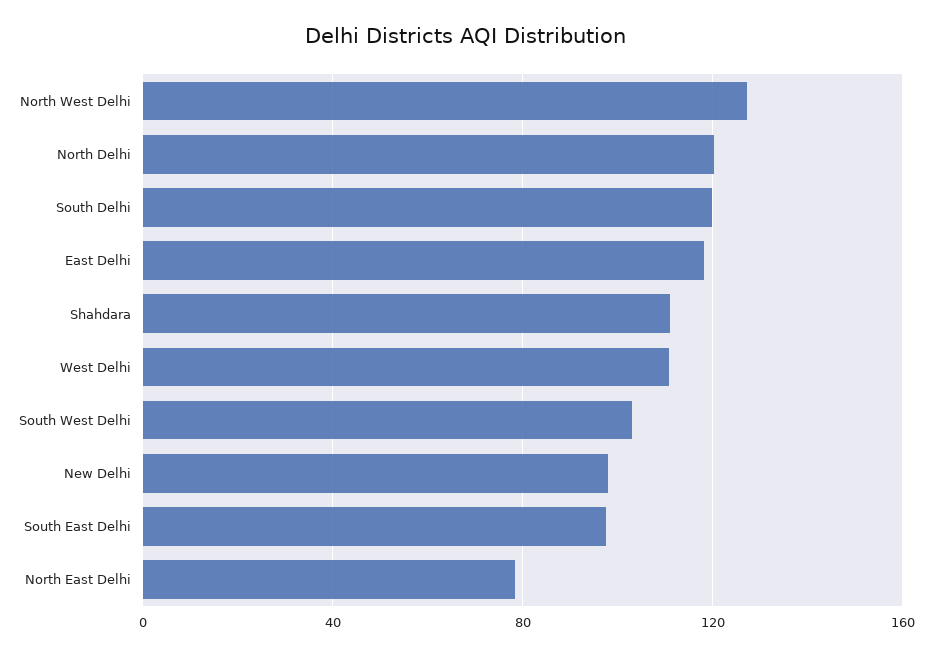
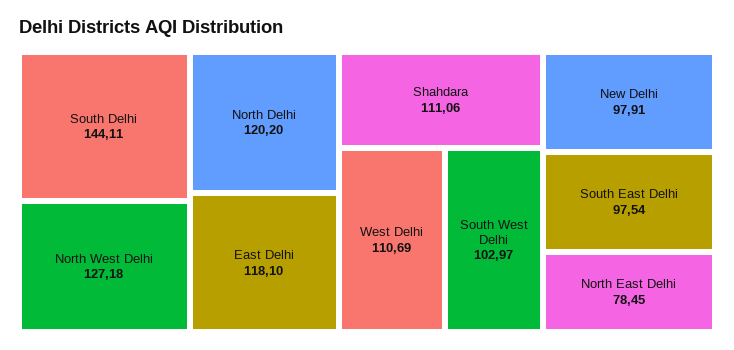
  {
    "North West Delhi": 127.18,
    "North Delhi": 120.2,
-   "South Delhi": 120,
+   "South Delhi": 144.11,
    "East Delhi": 118.1,
    "Shahdara": 111.06,
    "West Delhi": 110.69,
    "South West Delhi": 102.97,
    "New Delhi": 97.91,
    "South East Delhi": 97.54,
    "North East Delhi": 78.45
  }

